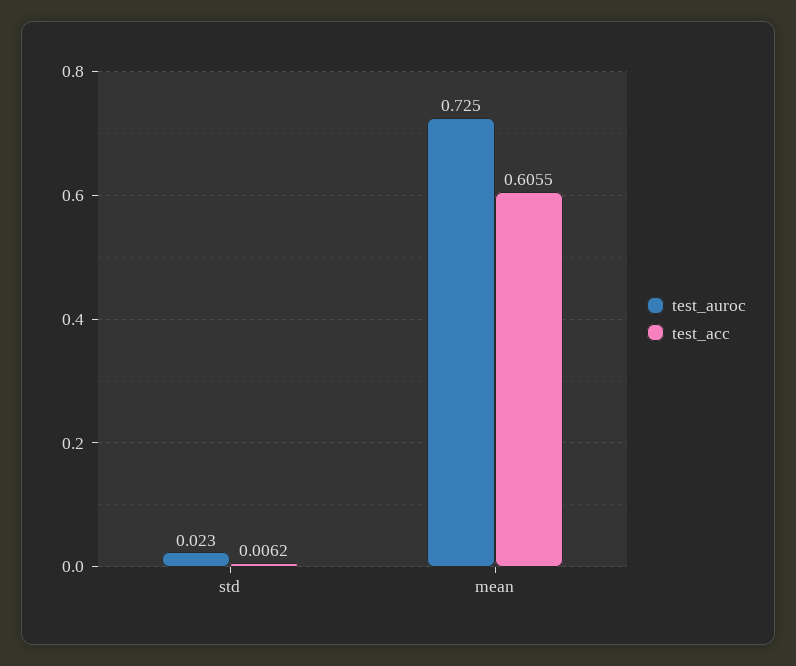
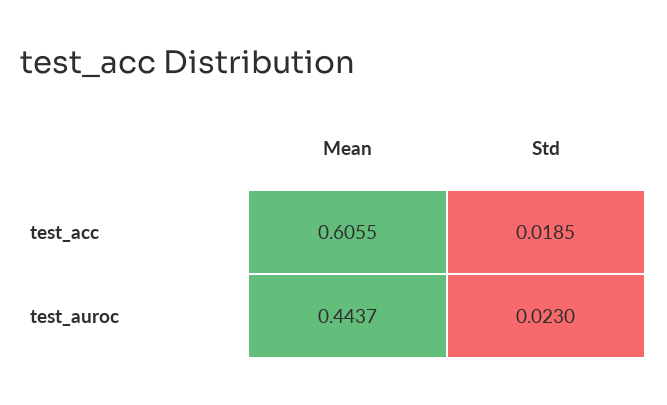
  {
    "test_auroc": {
      "std": 0.023,
-     "mean": 0.725
+     "mean": 0.4437
    },
    "test_acc": {
-     "std": 0.0062,
+     "std": 0.0185,
      "mean": 0.6055
    }
  }

